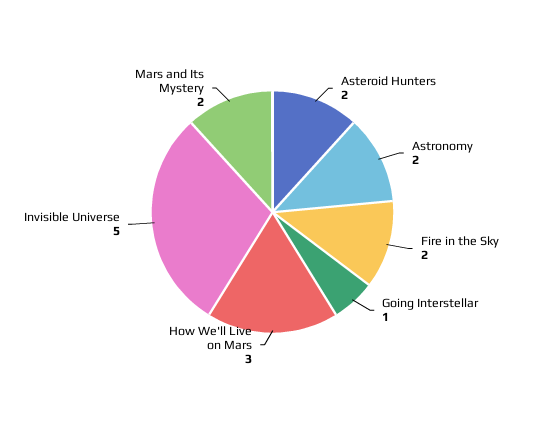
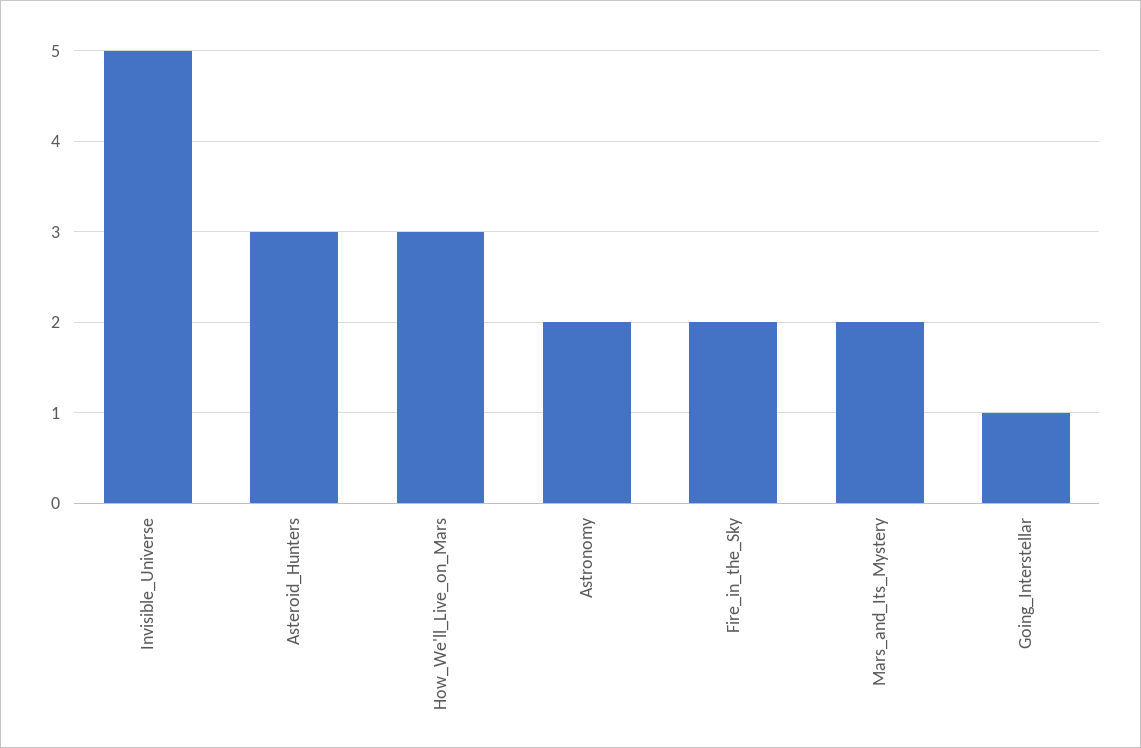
  {
-   "Asteroid Hunters": 2,
+   "Asteroid Hunters": 3,
    "Astronomy": 2,
    "Fire in the Sky": 2,
    "Going Interstellar": 1,
    "How We'll Live on Mars": 3,
    "Invisible Universe": 5,
    "Mars and Its Mystery": 2
  }

